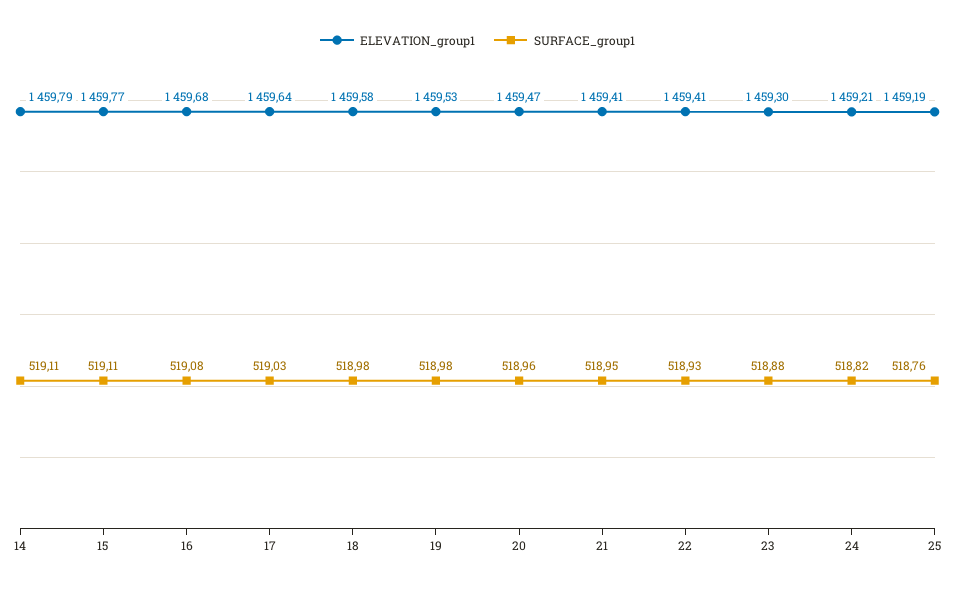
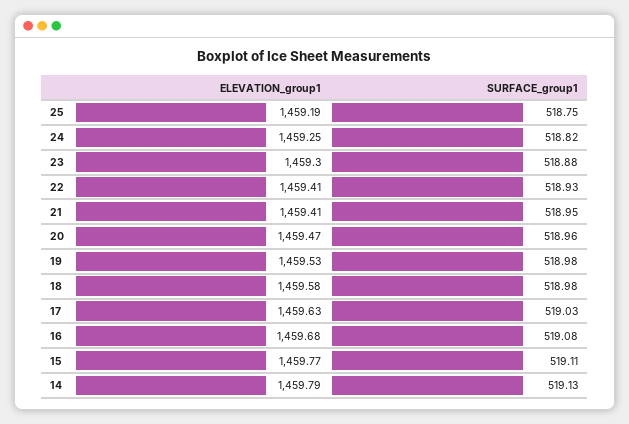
  {
    "ELEVATION_group1": {
      "14": 1459.79,
      "15": 1459.77,
      "16": 1459.68,
-     "17": 1459.64,
+     "17": 1459.63,
      "18": 1459.58,
      "19": 1459.53,
      "20": 1459.47,
      "21": 1459.41,
      "22": 1459.41,
      "23": 1459.3,
-     "24": 1459.21,
+     "24": 1459.25,
      "25": 1459.19
    },
    "SURFACE_group1": {
-     "14": 519.11,
+     "14": 519.13,
      "15": 519.11,
      "16": 519.08,
      "17": 519.03,
      "18": 518.98,
      "19": 518.98,
      "20": 518.96,
      "21": 518.95,
      "22": 518.93,
      "23": 518.88,
      "24": 518.82,
-     "25": 518.76
+     "25": 518.75
    }
  }

